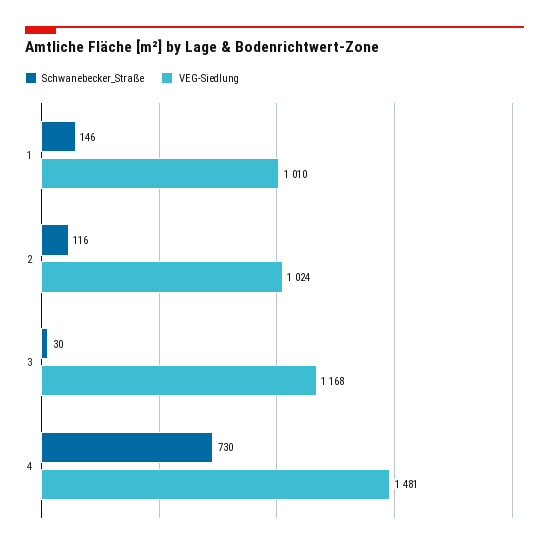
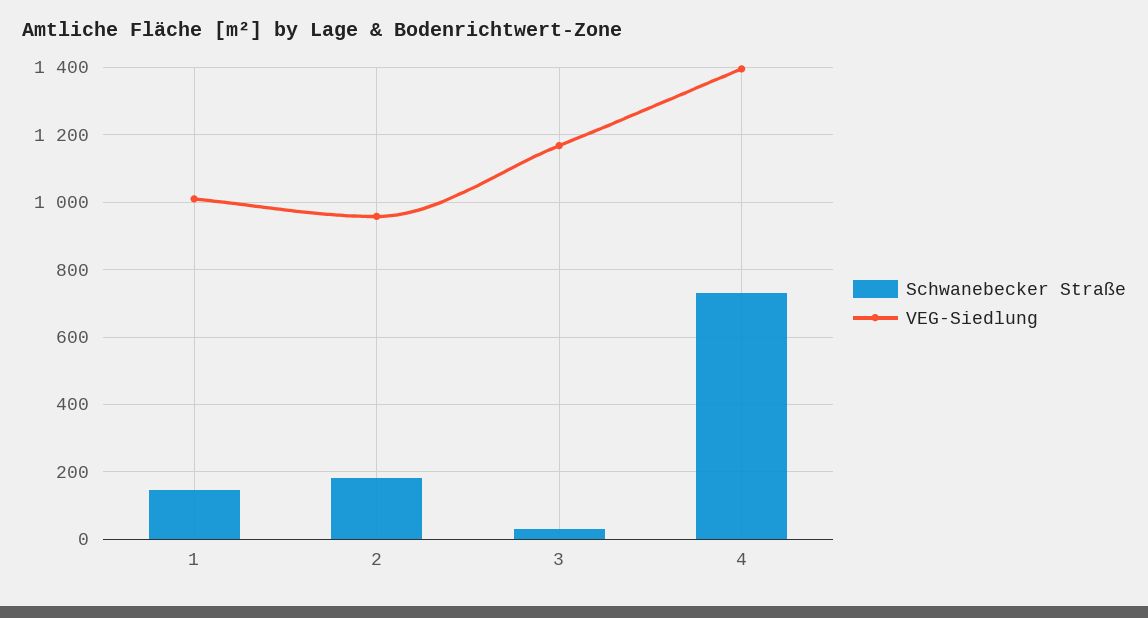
  {
    "Schwanebecker_Straße": {
      "1": 146,
-     "2": 116,
+     "2": 180,
      "3": 30,
      "4": 730
    },
    "VEG-Siedlung": {
      "1": 1010,
-     "2": 1024,
+     "2": 960,
      "3": 1168,
-     "4": 1481
+     "4": 1400
    }
  }

